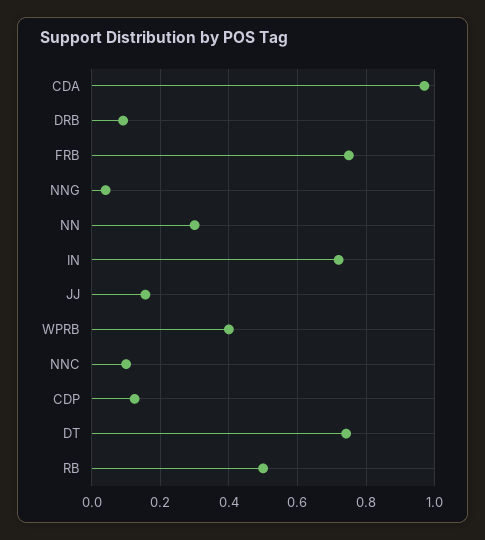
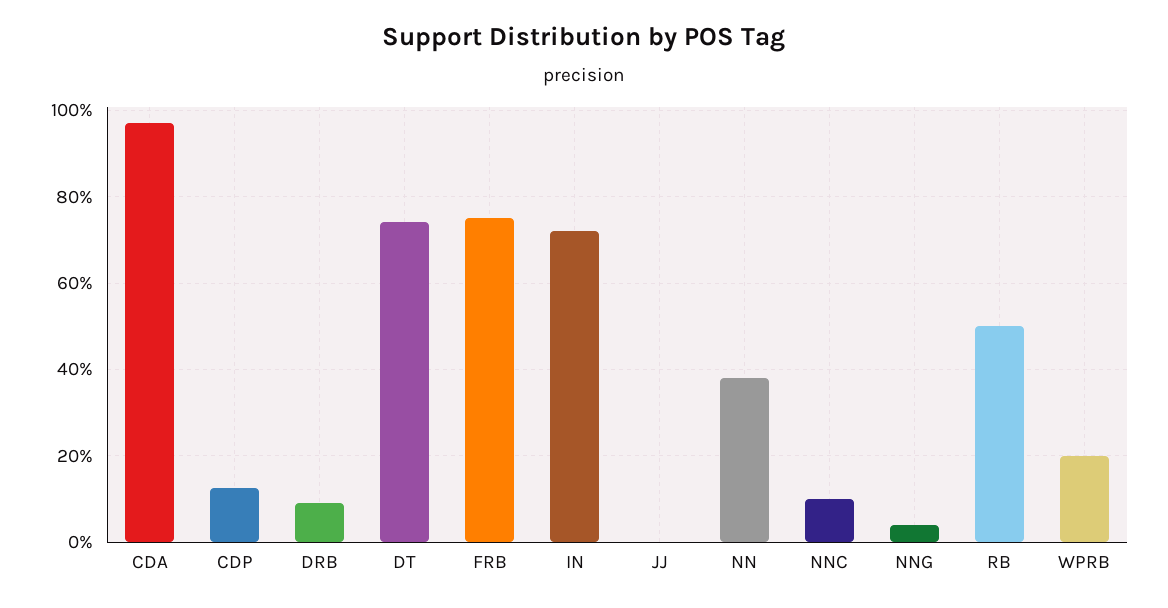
  {
    "CDA": 0.98,
    "DRB": 0.1,
    "FRB": 0.76,
    "NNG": 0.04,
-   "NN": 0.3,
+   "NN": 0.38,
    "IN": 0.72,
-   "JJ": 0.16,
+   "JJ": 0,
-   "WPRB": 0.4,
+   "WPRB": 0.2,
    "NNC": 0.1,
    "CDP": 0.12,
    "DT": 0.74,
    "RB": 0.5
  }

